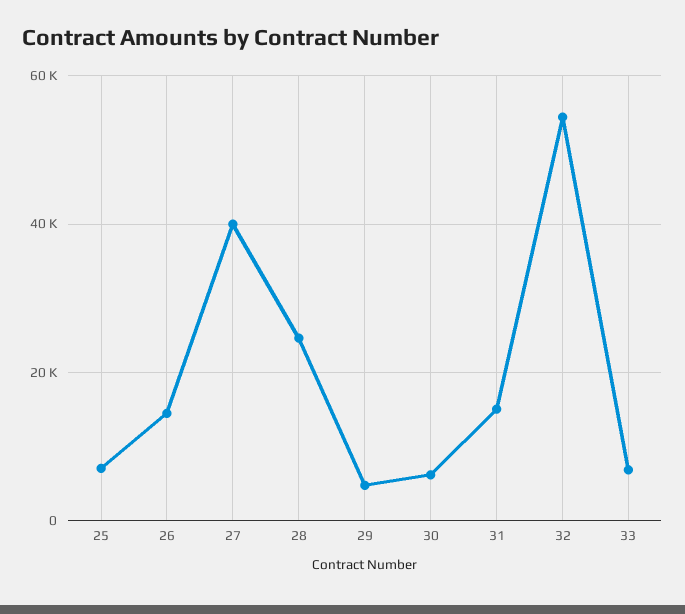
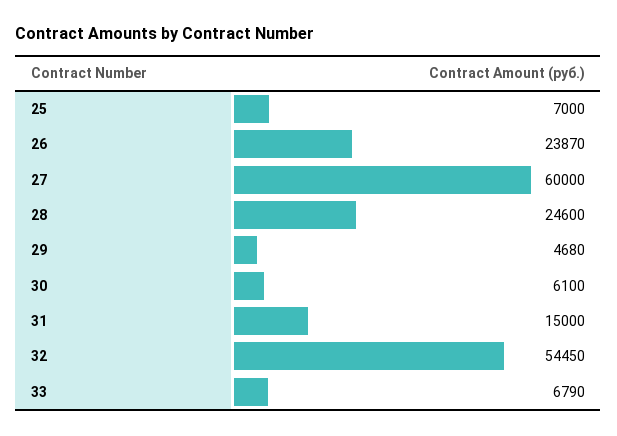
  {
    "25": 7000,
-   "26": 14000,
+   "26": 23870,
-   "27": 40000,
+   "27": 60000,
    "28": 24600,
    "29": 4680,
    "30": 6100,
    "31": 15000,
    "32": 54450,
    "33": 6790
  }

